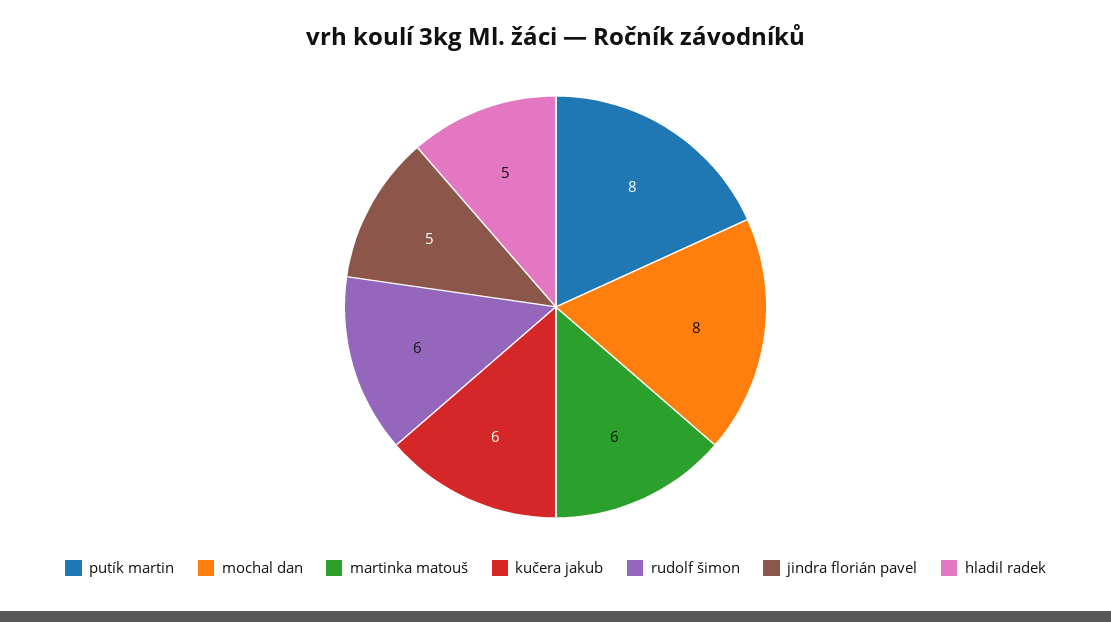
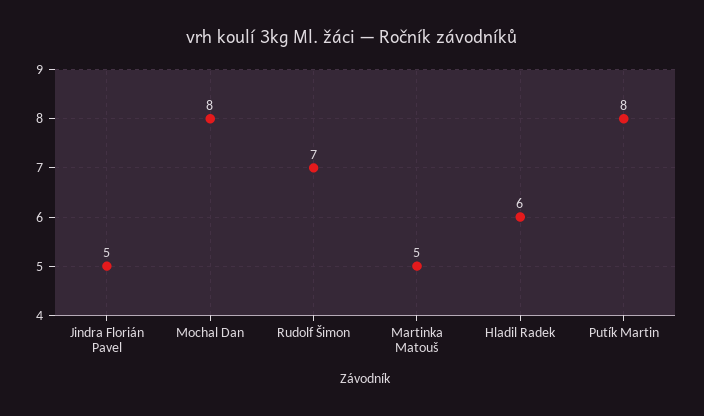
  {
    "putík martin": 8,
    "mochal dan": 8,
-   "martinka matouš": 6,
+   "martinka matouš": 5,
-   "kučera jakub": 6,
-   "rudolf šimon": 6,
+   "rudolf šimon": 7,
    "jindra florián pavel": 5,
-   "hladil radek": 5
+   "hladil radek": 6
  }

